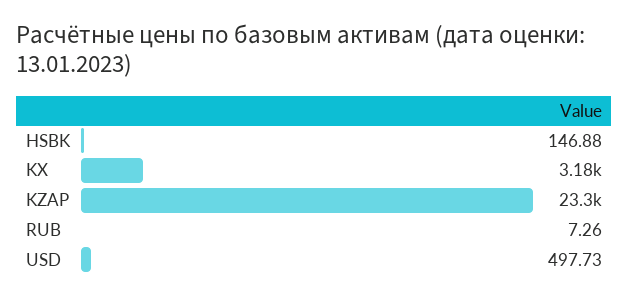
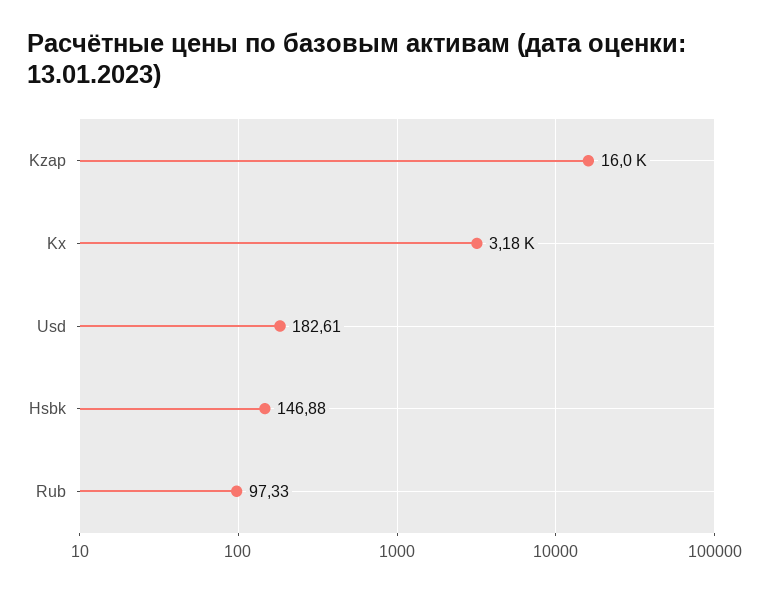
  {
    "HSBK": 146.88,
    "KX": 3180,
-   "KZAP": 23300,
+   "KZAP": 16000,
-   "RUB": 7.26,
+   "RUB": 97.33,
-   "USD": 497.73
+   "USD": 182.61
  }

